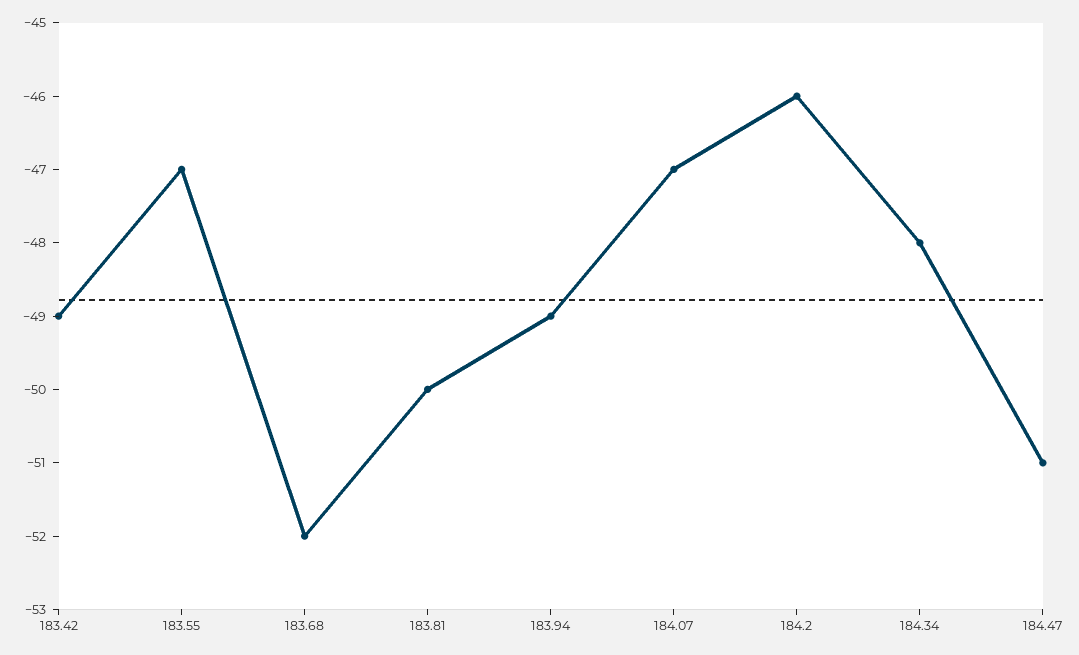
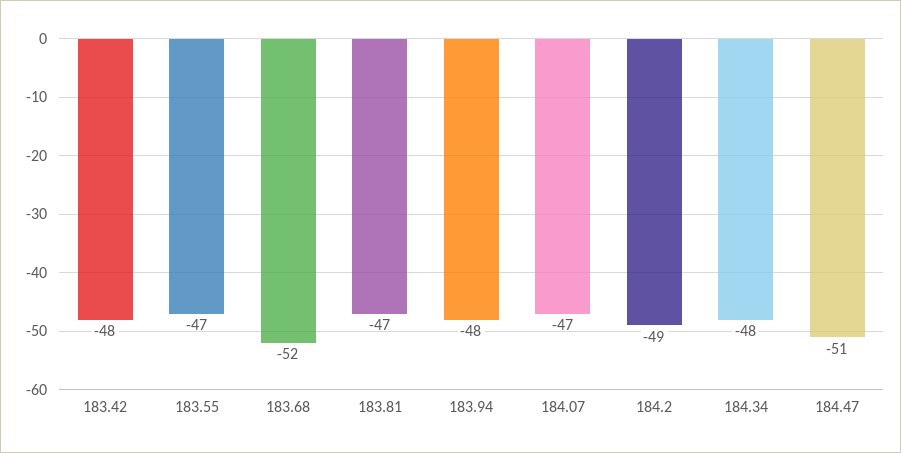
  {
-   "183.42": -49,
+   "183.42": -48,
    "183.55": -47,
    "183.68": -52,
-   "183.81": -50,
+   "183.81": -47,
-   "183.94": -49,
+   "183.94": -48,
    "184.07": -47,
-   "184.2": -46,
+   "184.2": -49,
    "184.34": -48,
    "184.47": -51
  }

